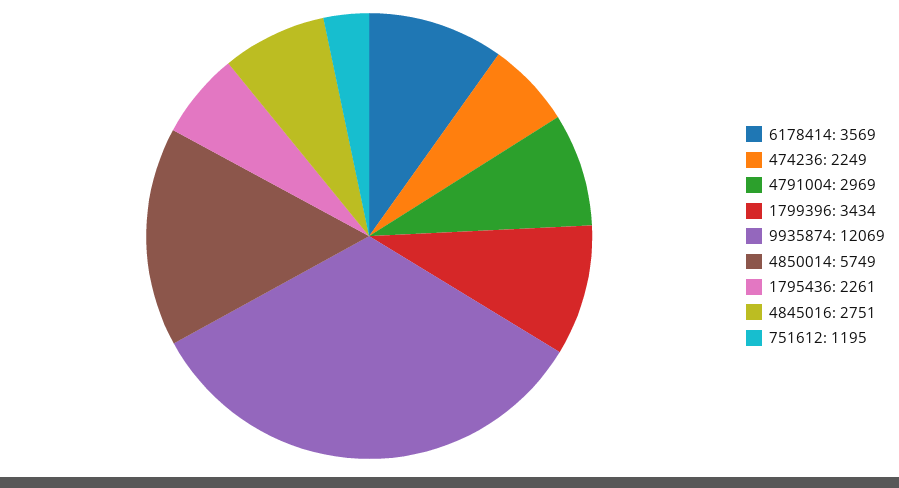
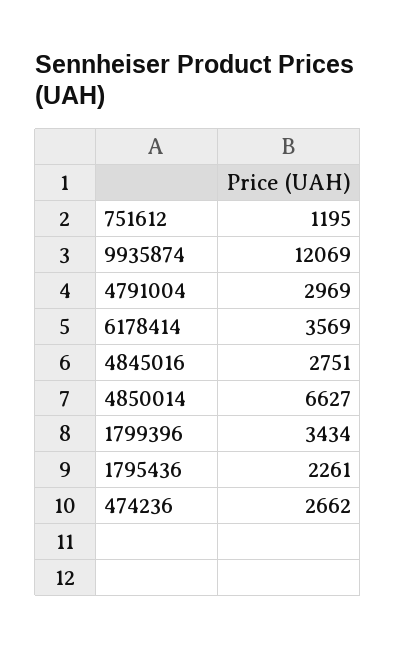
  {
    "6178414": 3569,
-   "474236": 2249,
+   "474236": 2662,
    "4791004": 2969,
    "1799396": 3434,
    "9935874": 12069,
-   "4850014": 5749,
+   "4850014": 6627,
    "1795436": 2261,
    "4845016": 2751,
    "751612": 1195
  }

